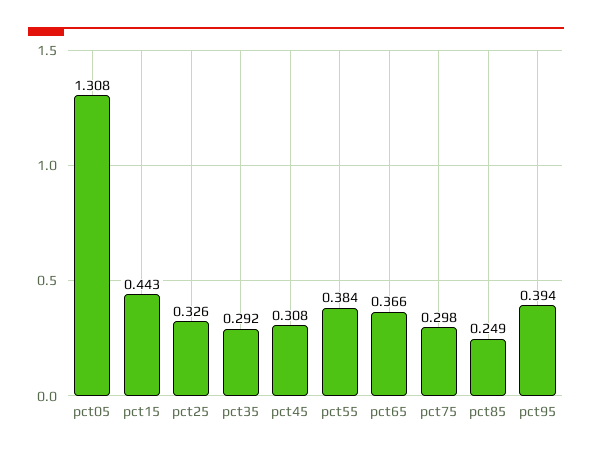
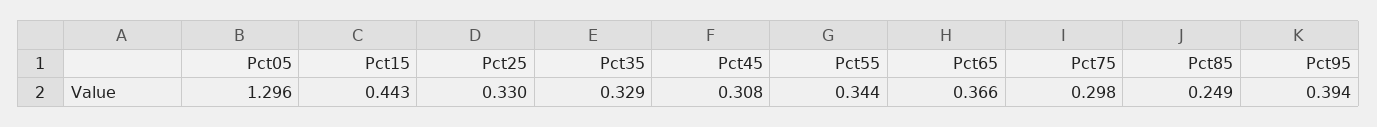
  {
-   "pct05": 1.308,
+   "pct05": 1.296,
    "pct15": 0.443,
-   "pct25": 0.326,
+   "pct25": 0.33,
-   "pct35": 0.292,
+   "pct35": 0.329,
    "pct45": 0.308,
-   "pct55": 0.384,
+   "pct55": 0.344,
    "pct65": 0.366,
    "pct75": 0.298,
    "pct85": 0.249,
    "pct95": 0.394
  }

